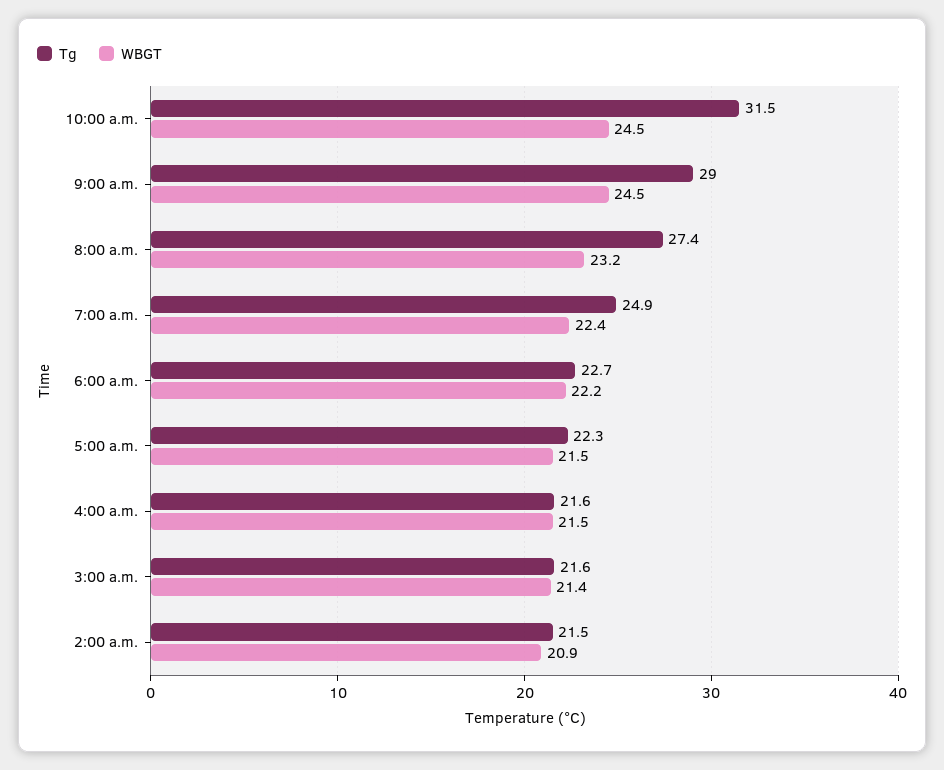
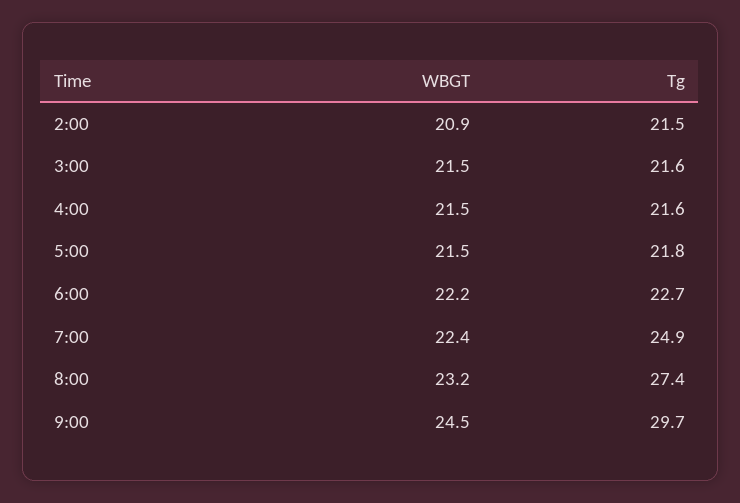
  {
    "Tg": {
-     "10:00 a.m.": 31.5,
-     "9:00 a.m.": 29,
+     "9:00 a.m.": 29.7,
      "8:00 a.m.": 27.4,
      "7:00 a.m.": 24.9,
      "6:00 a.m.": 22.7,
-     "5:00 a.m.": 22.3,
+     "5:00 a.m.": 21.8,
      "4:00 a.m.": 21.6,
      "3:00 a.m.": 21.6,
      "2:00 a.m.": 21.5
    },
    "WBGT": {
-     "10:00 a.m.": 24.5,
      "9:00 a.m.": 24.5,
      "8:00 a.m.": 23.2,
      "7:00 a.m.": 22.4,
      "6:00 a.m.": 22.2,
      "5:00 a.m.": 21.5,
      "4:00 a.m.": 21.5,
-     "3:00 a.m.": 21.4,
+     "3:00 a.m.": 21.5,
      "2:00 a.m.": 20.9
    }
  }

